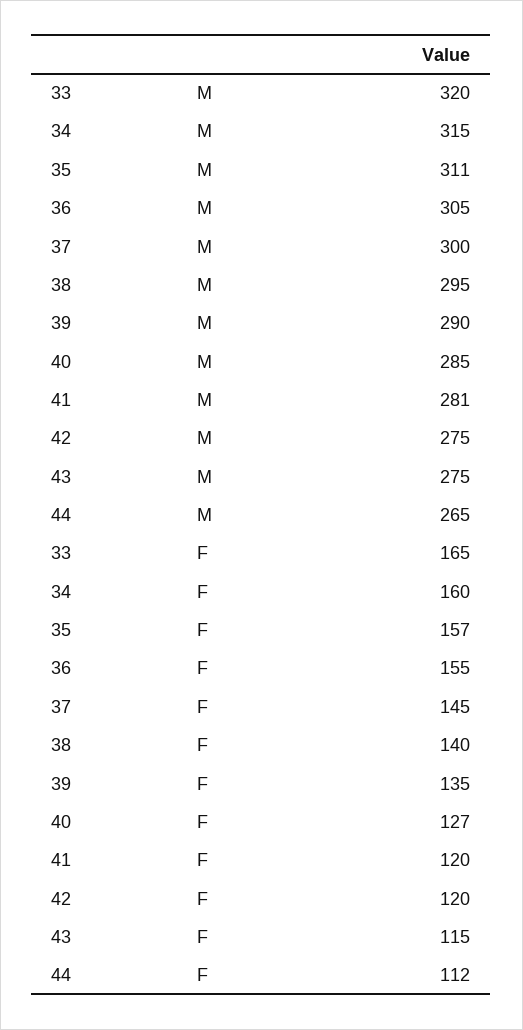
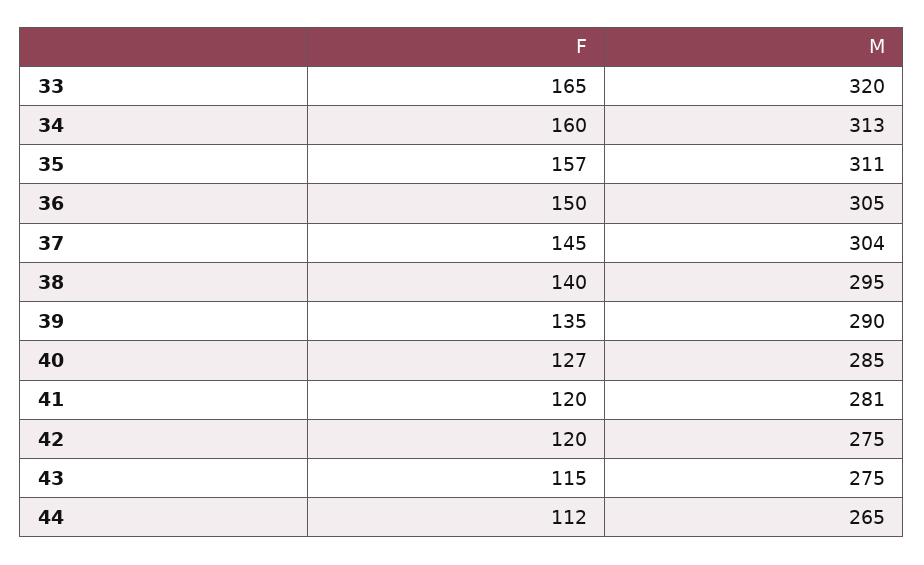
  {
    "33": {
      "M": 320,
      "F": 165
    },
    "34": {
-     "M": 315,
+     "M": 313,
      "F": 160
    },
    "35": {
      "M": 311,
      "F": 157
    },
    "36": {
      "M": 305,
-     "F": 155
+     "F": 150
    },
    "37": {
-     "M": 300,
+     "M": 304,
      "F": 145
    },
    "38": {
      "M": 295,
      "F": 140
    },
    "39": {
      "M": 290,
      "F": 135
    },
    "40": {
      "M": 285,
      "F": 127
    },
    "41": {
      "M": 281,
      "F": 120
    },
    "42": {
      "M": 275,
      "F": 120
    },
    "43": {
      "M": 275,
      "F": 115
    },
    "44": {
      "M": 265,
      "F": 112
    }
  }

